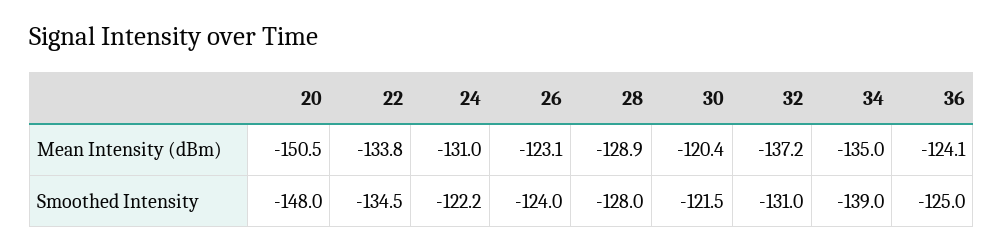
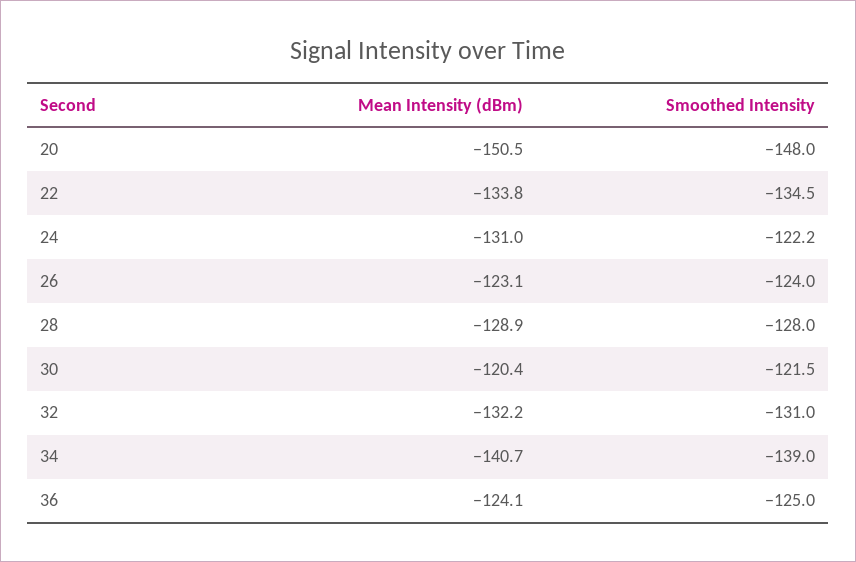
  {
    "20": {
      "Mean Intensity (dBm)": -150.5,
      "Smoothed Intensity": -148
    },
    "22": {
      "Mean Intensity (dBm)": -133.8,
      "Smoothed Intensity": -134.5
    },
    "24": {
      "Mean Intensity (dBm)": -131,
      "Smoothed Intensity": -122.2
    },
    "26": {
      "Mean Intensity (dBm)": -123.1,
      "Smoothed Intensity": -124
    },
    "28": {
      "Mean Intensity (dBm)": -128.9,
      "Smoothed Intensity": -128
    },
    "30": {
      "Mean Intensity (dBm)": -120.4,
      "Smoothed Intensity": -121.5
    },
    "32": {
-     "Mean Intensity (dBm)": -137.2,
+     "Mean Intensity (dBm)": -132.2,
      "Smoothed Intensity": -131
    },
    "34": {
-     "Mean Intensity (dBm)": -135,
+     "Mean Intensity (dBm)": -140.7,
      "Smoothed Intensity": -139
    },
    "36": {
      "Mean Intensity (dBm)": -124.1,
      "Smoothed Intensity": -125
    }
  }

